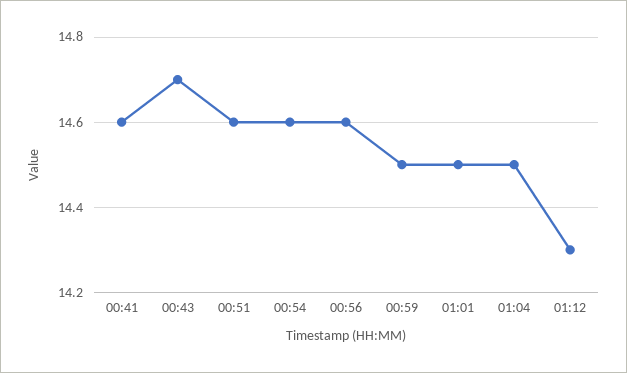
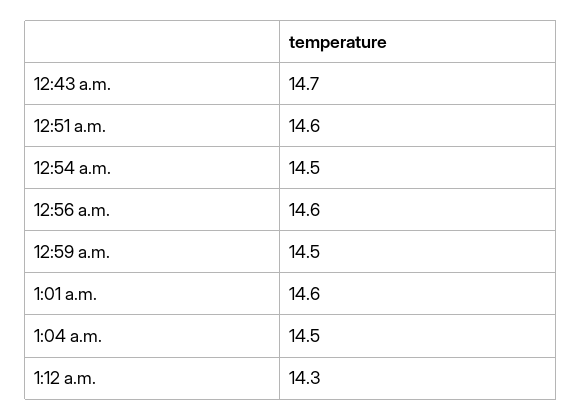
  {
-   "00:41": 14.6,
    "00:43": 14.7,
    "00:51": 14.6,
-   "00:54": 14.6,
+   "00:54": 14.5,
    "00:56": 14.6,
    "00:59": 14.5,
-   "01:01": 14.5,
+   "01:01": 14.6,
    "01:04": 14.5,
    "01:12": 14.3
  }

